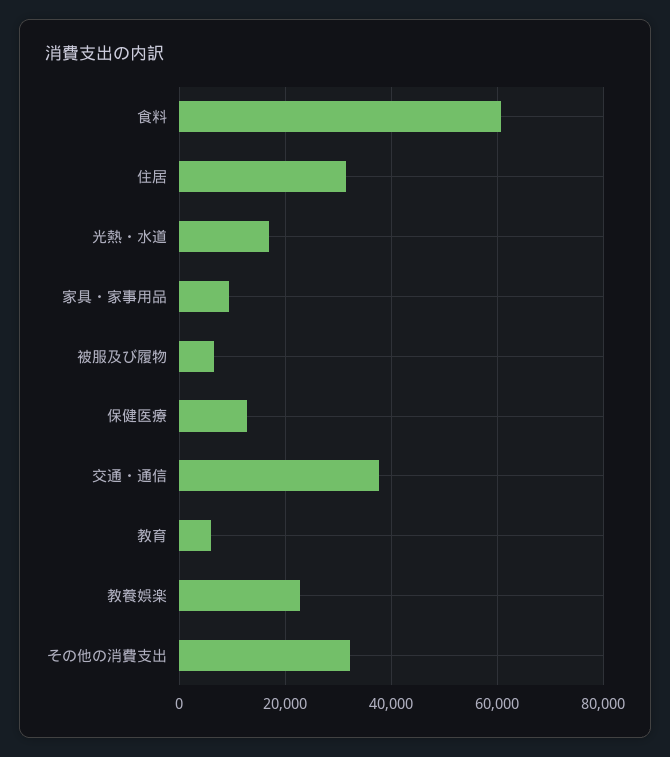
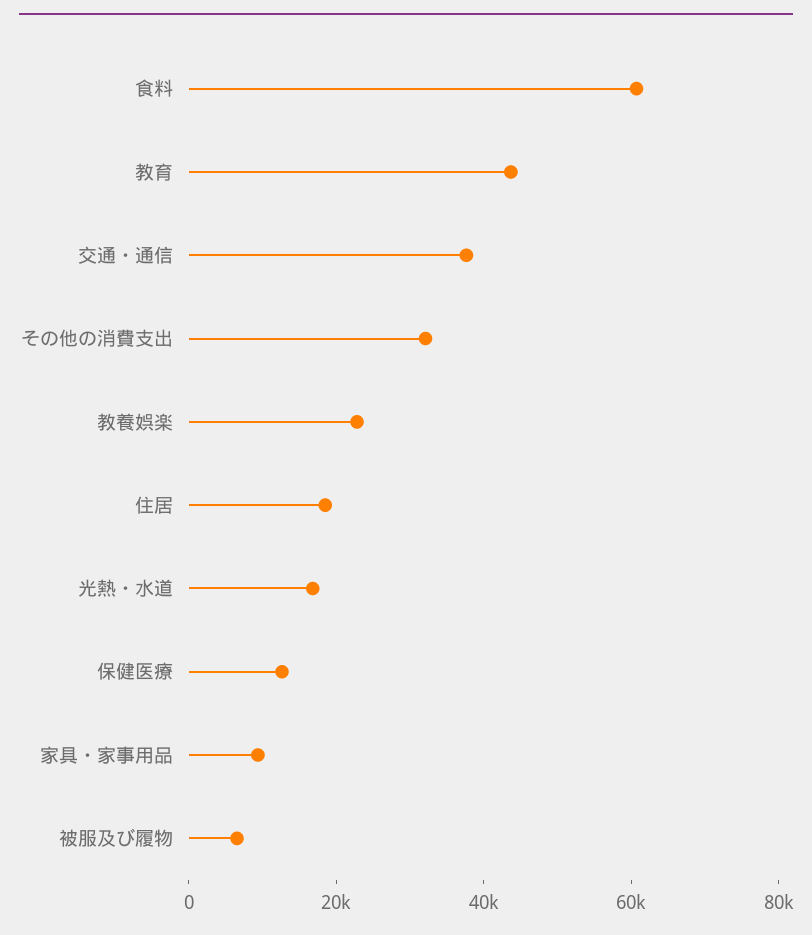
  {
    "食料": 60000,
-   "住居": 32000,
+   "住居": 20000,
    "光熱・水道": 16000,
    "家具・家事用品": 10000,
    "被服及び履物": 6000,
    "保健医療": 12000,
    "交通・通信": 38000,
-   "教育": 6000,
+   "教育": 45000,
    "教養娯楽": 22000,
    "その他の消費支出": 32000
  }

